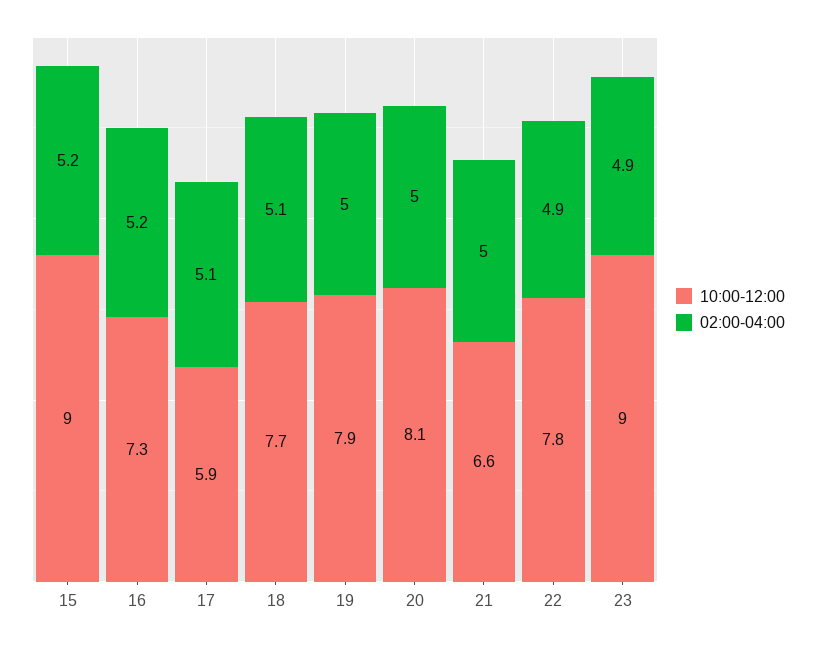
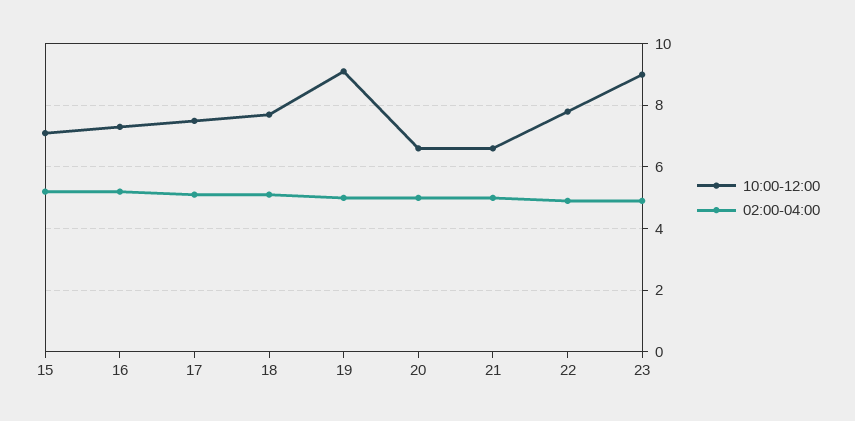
  {
    "10:00-12:00": {
-     "15": 9,
+     "15": 7,
      "16": 7.3,
-     "17": 5.9,
+     "17": 7.5,
      "18": 7.7,
-     "19": 7.9,
+     "19": 9,
-     "20": 8.1,
+     "20": 6.5,
      "21": 6.6,
      "22": 7.8,
      "23": 9
    },
    "02:00-04:00": {
      "15": 5.2,
      "16": 5.2,
      "17": 5.1,
      "18": 5.1,
      "19": 5,
      "20": 5,
      "21": 5,
      "22": 4.9,
      "23": 4.9
    }
  }

